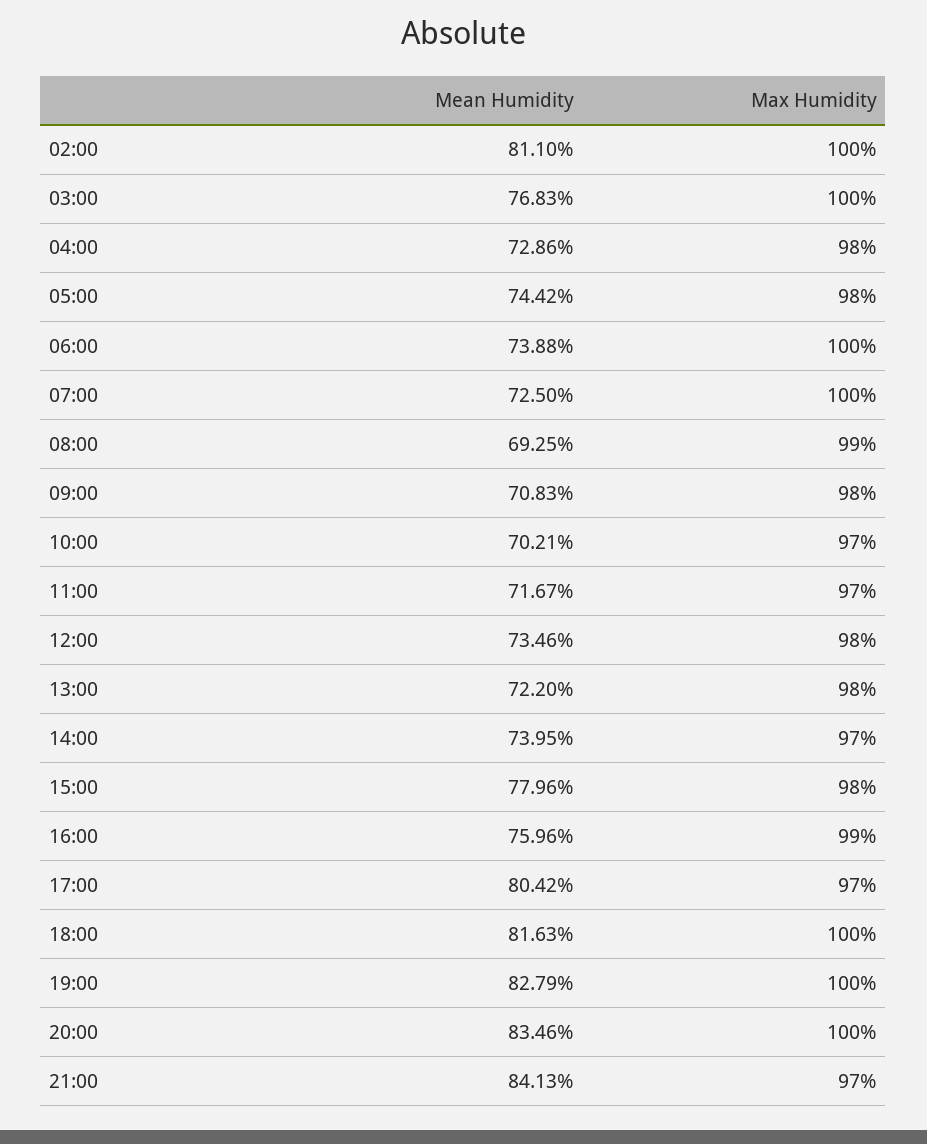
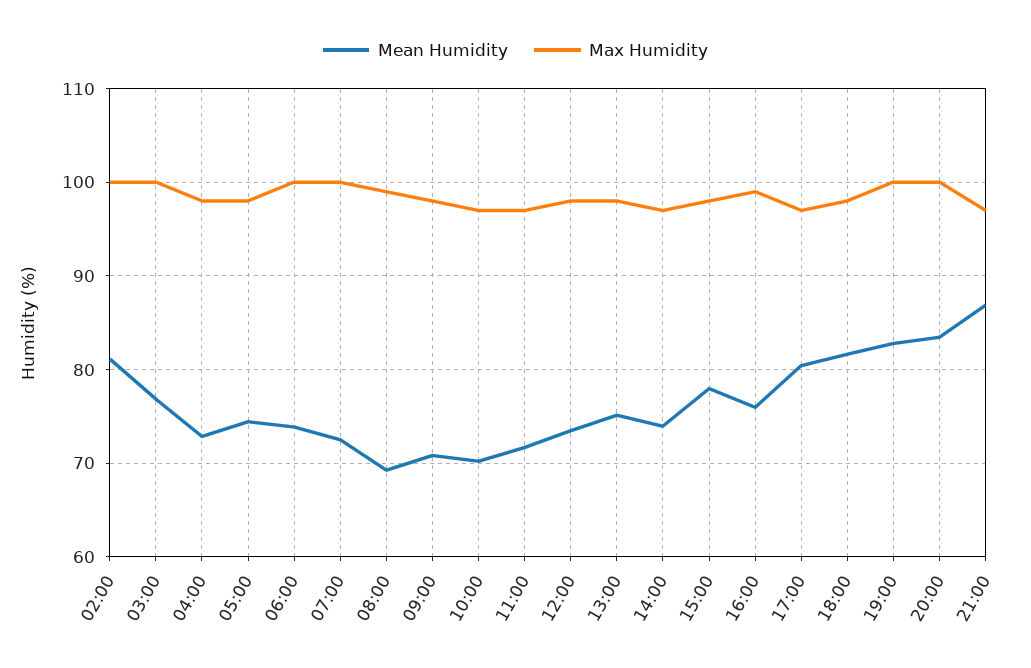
  {
    "Mean Humidity": {
      "02:00": 81.1,
      "03:00": 76.83,
      "04:00": 72.86,
      "05:00": 74.42,
      "06:00": 73.88,
      "07:00": 72.5,
      "08:00": 69.25,
      "09:00": 70.83,
      "10:00": 70.21,
      "11:00": 71.67,
      "12:00": 73.46,
-     "13:00": 72.2,
+     "13:00": 75,
      "14:00": 73.95,
      "15:00": 77.96,
      "16:00": 75.96,
      "17:00": 80.42,
      "18:00": 81.63,
      "19:00": 82.79,
      "20:00": 83.46,
-     "21:00": 84.13
+     "21:00": 87
    },
    "Max Humidity": {
      "02:00": 100,
      "03:00": 100,
      "04:00": 98,
      "05:00": 98,
      "06:00": 100,
      "07:00": 100,
      "08:00": 99,
      "09:00": 98,
      "10:00": 97,
      "11:00": 97,
      "12:00": 98,
      "13:00": 98,
      "14:00": 97,
      "15:00": 98,
      "16:00": 99,
      "17:00": 97,
-     "18:00": 100,
+     "18:00": 98,
      "19:00": 100,
      "20:00": 100,
      "21:00": 97
    }
  }

